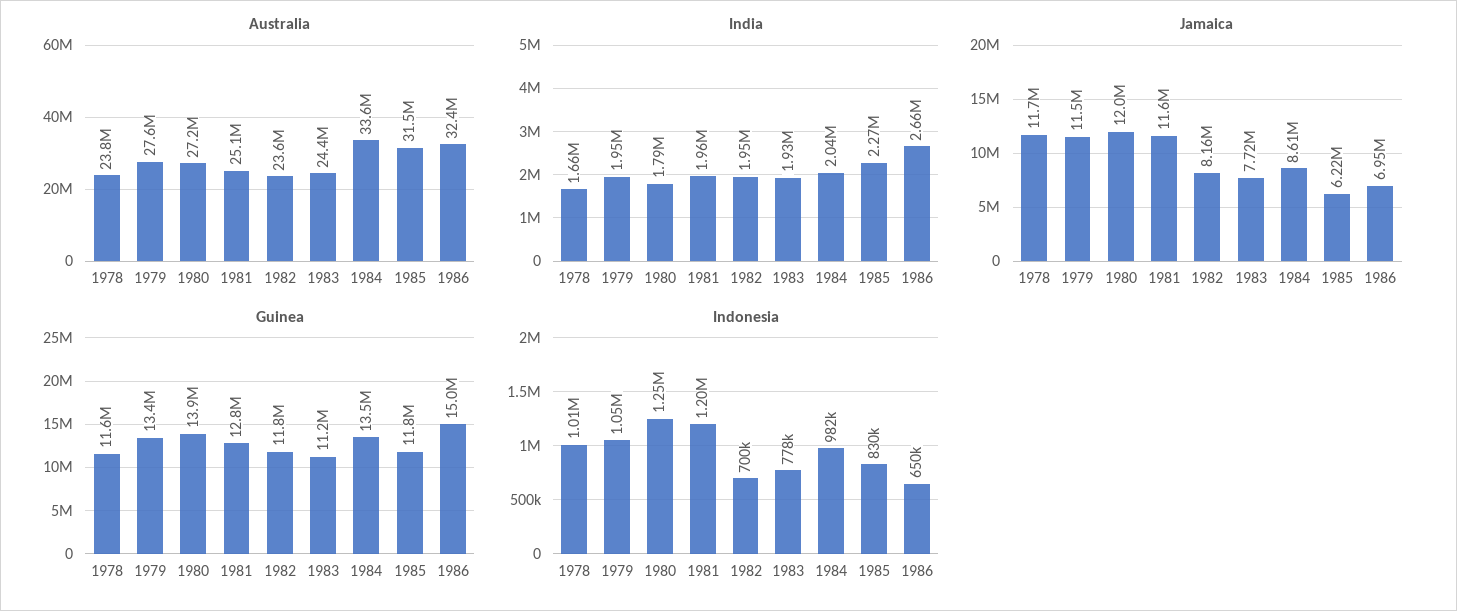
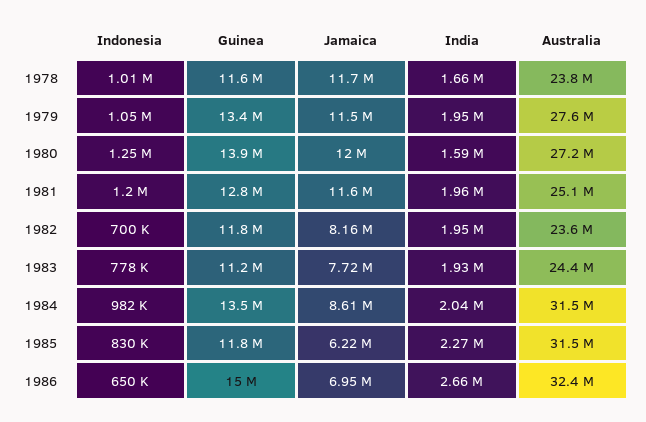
  {
    "Australia": {
      "1978": 23800000,
      "1979": 27600000,
      "1980": 27200000,
      "1981": 25100000,
      "1982": 23600000,
      "1983": 24400000,
-     "1984": 33600000,
+     "1984": 31500000,
      "1985": 31500000,
      "1986": 32400000
    },
    "India": {
      "1978": 1660000,
      "1979": 1950000,
-     "1980": 1790000,
+     "1980": 1590000,
      "1981": 1960000,
      "1982": 1950000,
      "1983": 1930000,
      "1984": 2040000,
      "1985": 2270000,
      "1986": 2660000
    },
    "Jamaica": {
      "1978": 11700000,
      "1979": 11500000,
      "1980": 12000000,
      "1981": 11600000,
      "1982": 8160000,
      "1983": 7720000,
      "1984": 8610000,
      "1985": 6220000,
      "1986": 6950000
    },
    "Guinea": {
      "1978": 11600000,
      "1979": 13400000,
      "1980": 13900000,
      "1981": 12800000,
      "1982": 11800000,
      "1983": 11200000,
      "1984": 13500000,
      "1985": 11800000,
      "1986": 15000000
    },
    "Indonesia": {
      "1978": 1010000,
      "1979": 1050000,
      "1980": 1250000,
      "1981": 1200000,
      "1982": 700000,
      "1983": 778000,
      "1984": 982000,
      "1985": 830000,
      "1986": 650000
    }
  }

